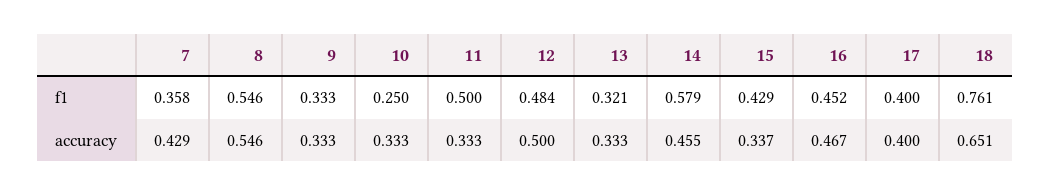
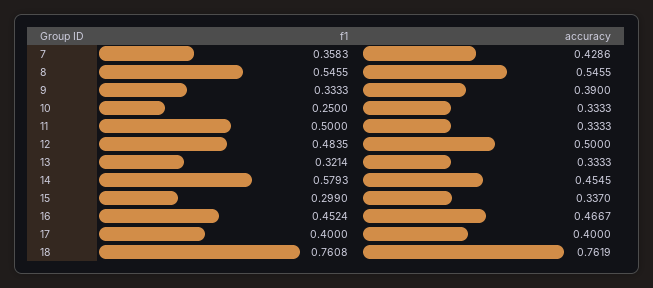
  {
    "7": {
      "f1": 0.3583,
      "accuracy": 0.4286
    },
    "8": {
      "f1": 0.5455,
      "accuracy": 0.5455
    },
    "9": {
      "f1": 0.3333,
-     "accuracy": 0.333
+     "accuracy": 0.39
    },
    "10": {
      "f1": 0.25,
      "accuracy": 0.3333
    },
    "11": {
      "f1": 0.5,
      "accuracy": 0.3333
    },
    "12": {
      "f1": 0.4835,
      "accuracy": 0.5
    },
    "13": {
      "f1": 0.3214,
      "accuracy": 0.3333
    },
    "14": {
      "f1": 0.5793,
      "accuracy": 0.4545
    },
    "15": {
-     "f1": 0.429,
+     "f1": 0.299,
      "accuracy": 0.337
    },
    "16": {
      "f1": 0.4524,
      "accuracy": 0.4667
    },
    "17": {
      "f1": 0.4,
      "accuracy": 0.4
    },
    "18": {
      "f1": 0.7608,
-     "accuracy": 0.651
+     "accuracy": 0.7619
    }
  }

